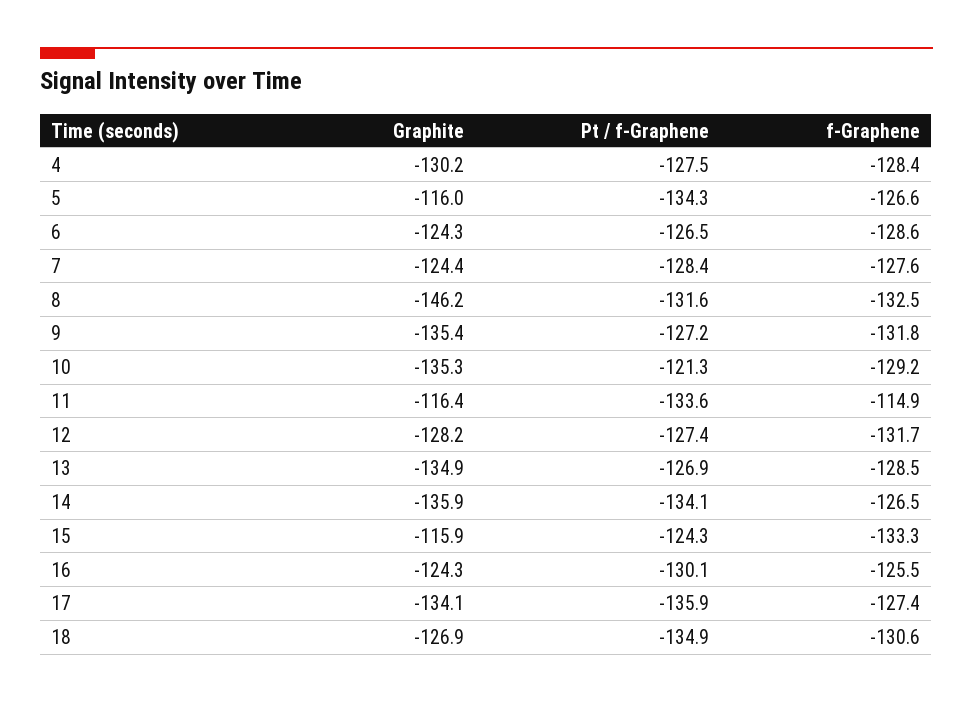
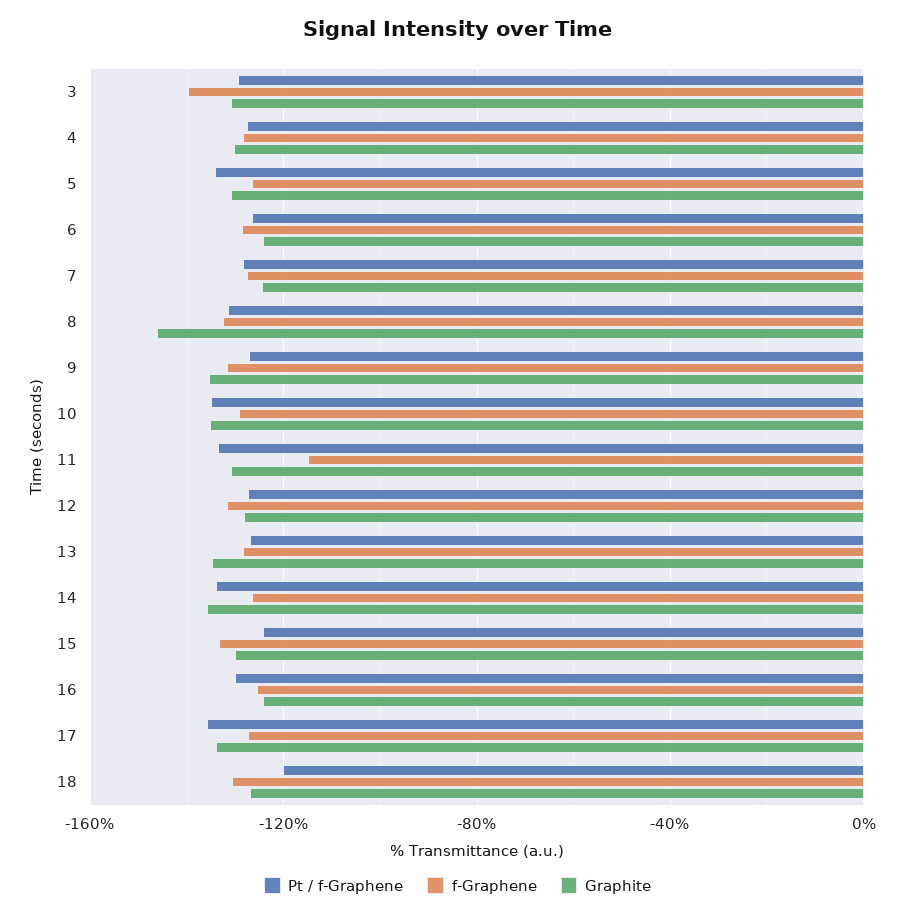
  {
    "Graphite": {
      "4": -130.2,
-     "5": -116,
+     "5": -130,
      "6": -124.3,
      "7": -124.4,
      "8": -146.2,
      "9": -135.4,
      "10": -135.3,
-     "11": -116.4,
+     "11": -130,
      "12": -128.2,
      "13": -134.9,
      "14": -135.9,
-     "15": -115.9,
+     "15": -130,
      "16": -124.3,
      "17": -134.1,
-     "18": -126.9
+     "18": -126.9,
+     "3": -130
    },
    "Pt / f-Graphene": {
      "4": -127.5,
      "5": -134.3,
      "6": -126.5,
      "7": -128.4,
      "8": -131.6,
      "9": -127.2,
-     "10": -121.3,
+     "10": -135,
      "11": -133.6,
      "12": -127.4,
      "13": -126.9,
      "14": -134.1,
      "15": -124.3,
      "16": -130.1,
      "17": -135.9,
-     "18": -134.9
+     "18": -120,
+     "3": -130
    },
    "f-Graphene": {
      "4": -128.4,
      "5": -126.6,
      "6": -128.6,
      "7": -127.6,
      "8": -132.5,
      "9": -131.8,
      "10": -129.2,
      "11": -114.9,
      "12": -131.7,
      "13": -128.5,
      "14": -126.5,
      "15": -133.3,
      "16": -125.5,
      "17": -127.4,
-     "18": -130.6
+     "18": -130.6,
+     "3": -140
    }
  }

